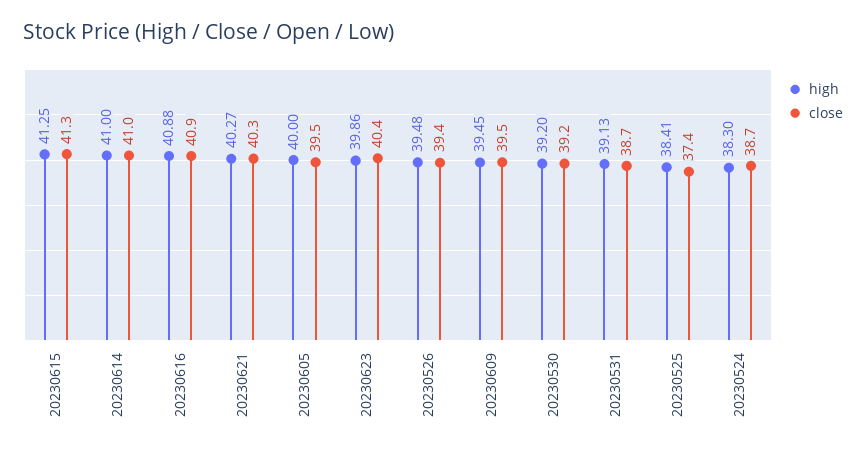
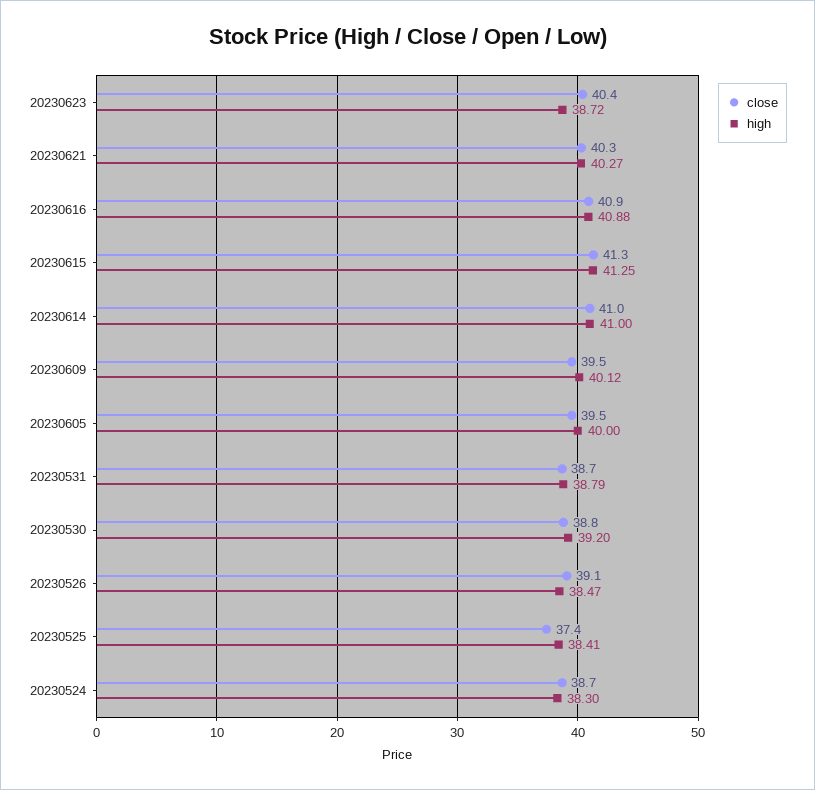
  {
    "high": {
      "20230615": 41.25,
      "20230614": 41,
      "20230616": 40.88,
      "20230621": 40.27,
      "20230605": 40,
-     "20230623": 39.86,
+     "20230623": 38.72,
-     "20230526": 39.48,
+     "20230526": 38.47,
-     "20230609": 39.45,
+     "20230609": 40.12,
      "20230530": 39.2,
-     "20230531": 39.13,
+     "20230531": 38.79,
      "20230525": 38.41,
      "20230524": 38.3
    },
    "close": {
      "20230615": 41.3,
      "20230614": 41,
      "20230616": 40.9,
      "20230621": 40.3,
      "20230605": 39.5,
      "20230623": 40.4,
-     "20230526": 39.4,
+     "20230526": 39.1,
      "20230609": 39.5,
-     "20230530": 39.2,
+     "20230530": 38.8,
      "20230531": 38.7,
      "20230525": 37.4,
      "20230524": 38.7
    }
  }

